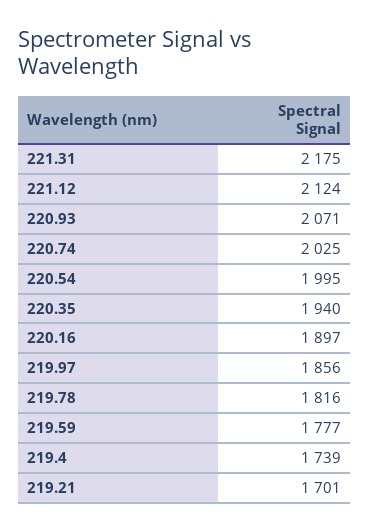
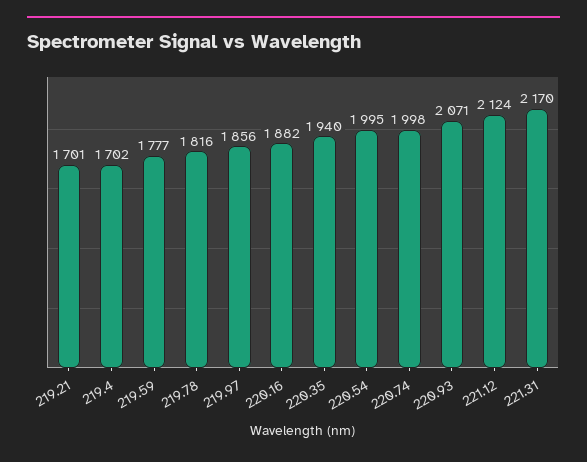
  {
-   "221.31": 2175,
+   "221.31": 2170,
    "221.12": 2124,
    "220.93": 2071,
-   "220.74": 2025,
+   "220.74": 1998,
    "220.54": 1995,
    "220.35": 1940,
-   "220.16": 1897,
+   "220.16": 1882,
    "219.97": 1856,
    "219.78": 1816,
    "219.59": 1777,
-   "219.4": 1739,
+   "219.4": 1702,
    "219.21": 1701
  }

